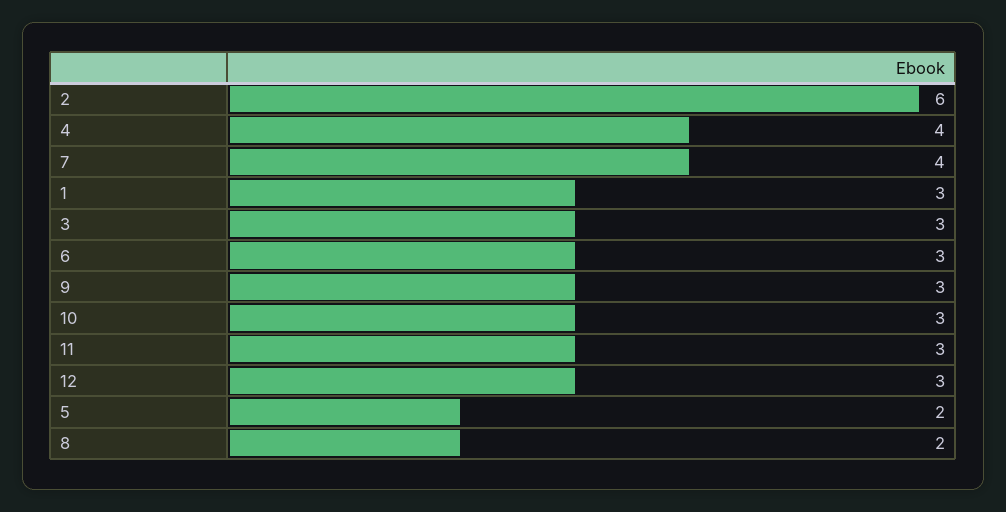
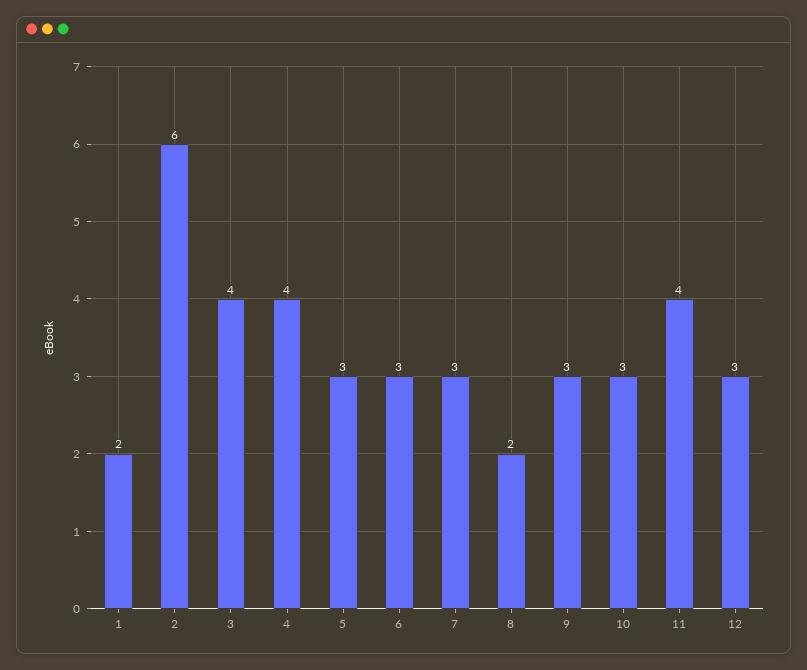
  {
    "2": 6,
    "4": 4,
-   "7": 4,
+   "7": 3,
-   "1": 3,
+   "1": 2,
-   "3": 3,
+   "3": 4,
    "6": 3,
    "9": 3,
    "10": 3,
-   "11": 3,
+   "11": 4,
    "12": 3,
-   "5": 2,
+   "5": 3,
    "8": 2
  }

